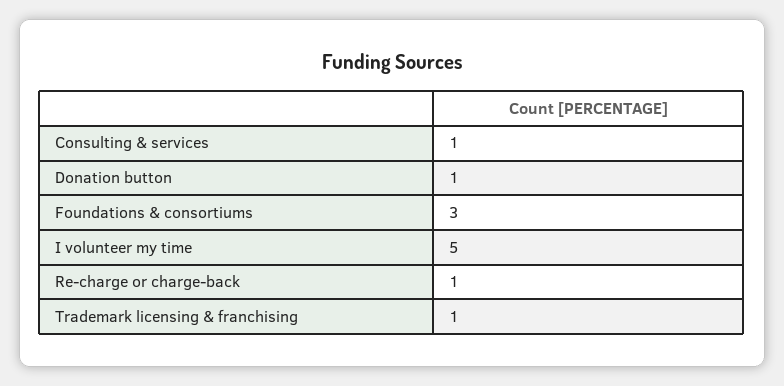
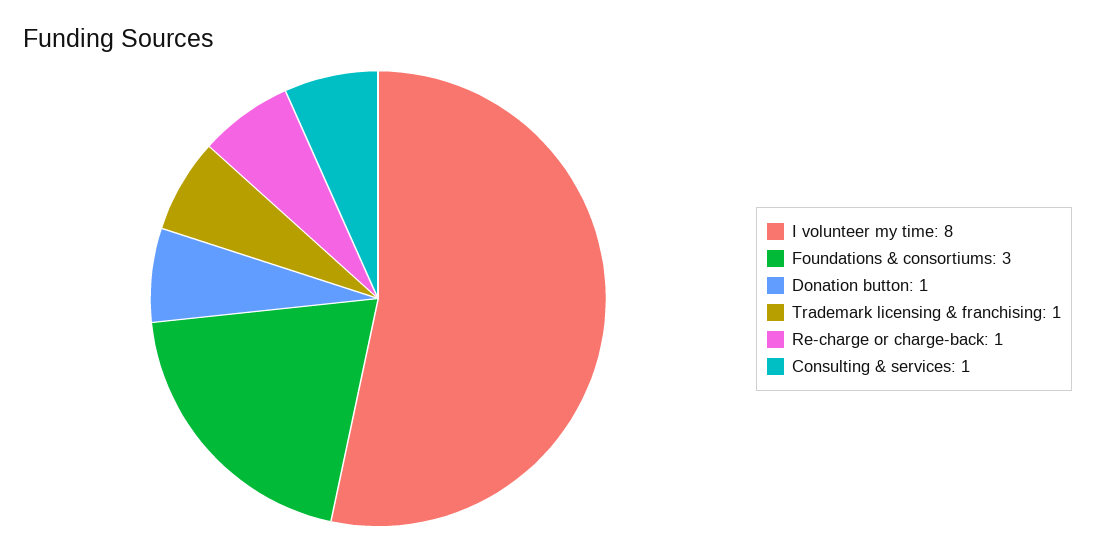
  {
    "Consulting & services": 1,
    "Donation button": 1,
    "Foundations & consortiums": 3,
-   "I volunteer my time": 5,
+   "I volunteer my time": 8,
    "Re-charge or charge-back": 1,
    "Trademark licensing & franchising": 1
  }

